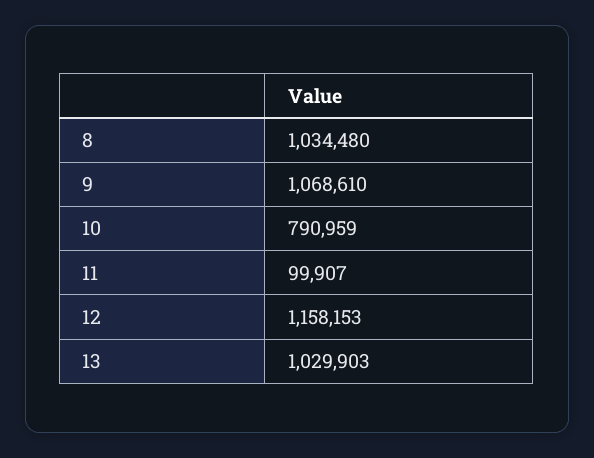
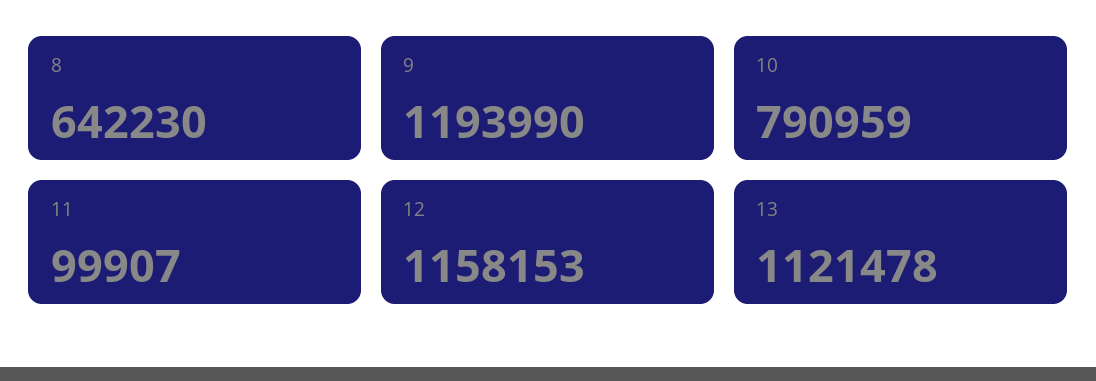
  {
-   "8": 1034480,
+   "8": 642230,
-   "9": 1068610,
+   "9": 1193990,
    "10": 790959,
    "11": 99907,
    "12": 1158153,
-   "13": 1029903
+   "13": 1121478
  }

